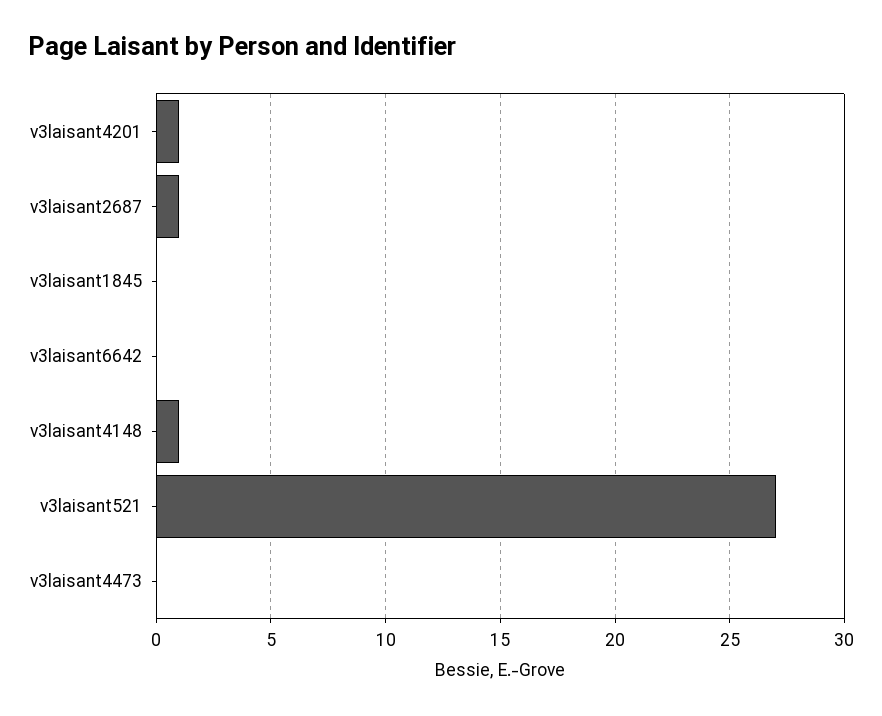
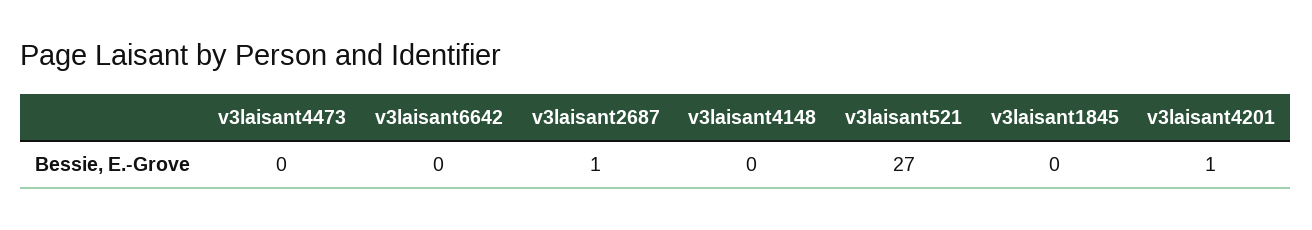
  {
    "v3laisant4201": 1,
    "v3laisant2687": 1,
    "v3laisant1845": 0,
    "v3laisant6642": 0,
-   "v3laisant4148": 1,
+   "v3laisant4148": 0,
    "v3laisant521": 27,
    "v3laisant4473": 0
  }

